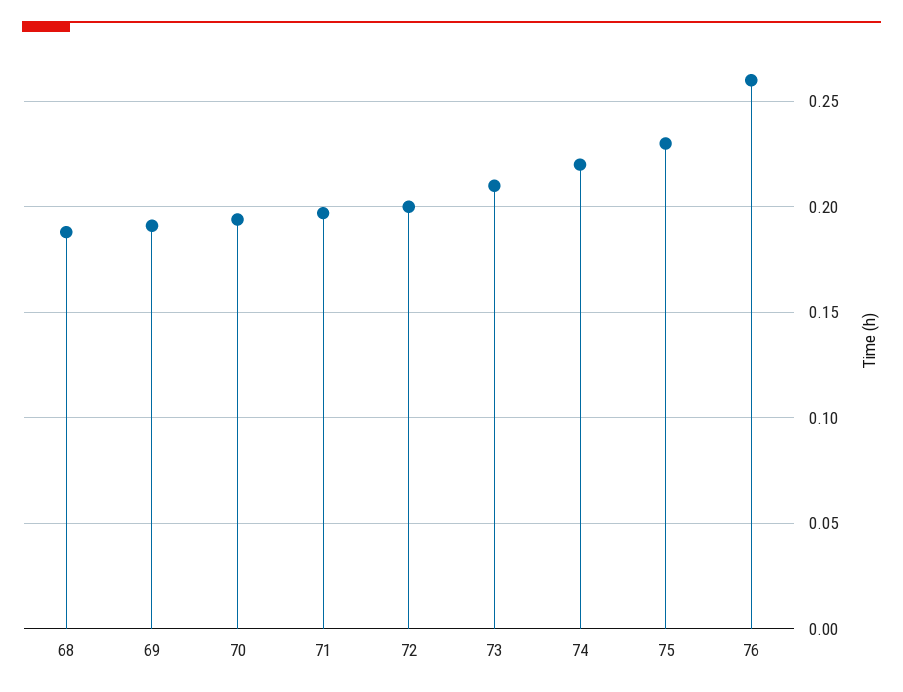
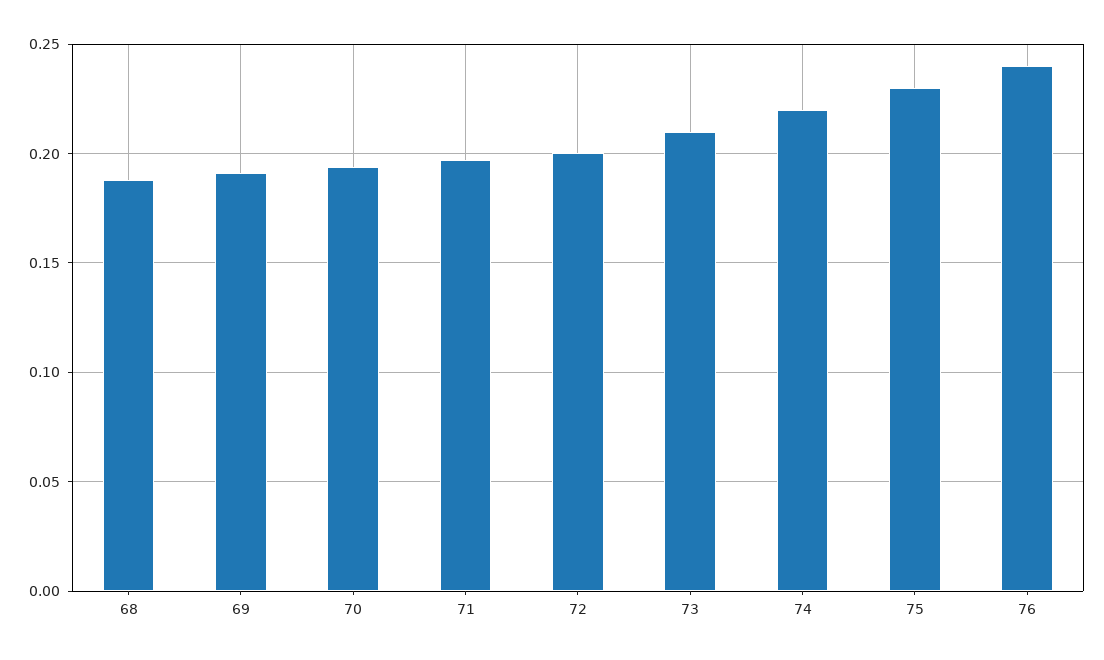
  {
    "68": 0.19,
    "69": 0.19,
    "70": 0.195,
    "71": 0.195,
    "72": 0.2,
    "73": 0.21,
    "74": 0.22,
    "75": 0.23,
-   "76": 0.26
+   "76": 0.24
  }

